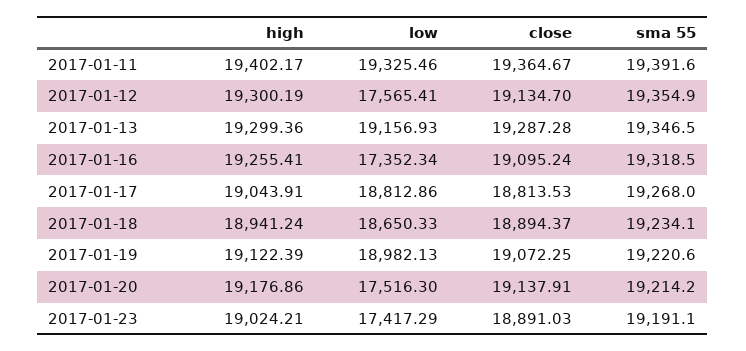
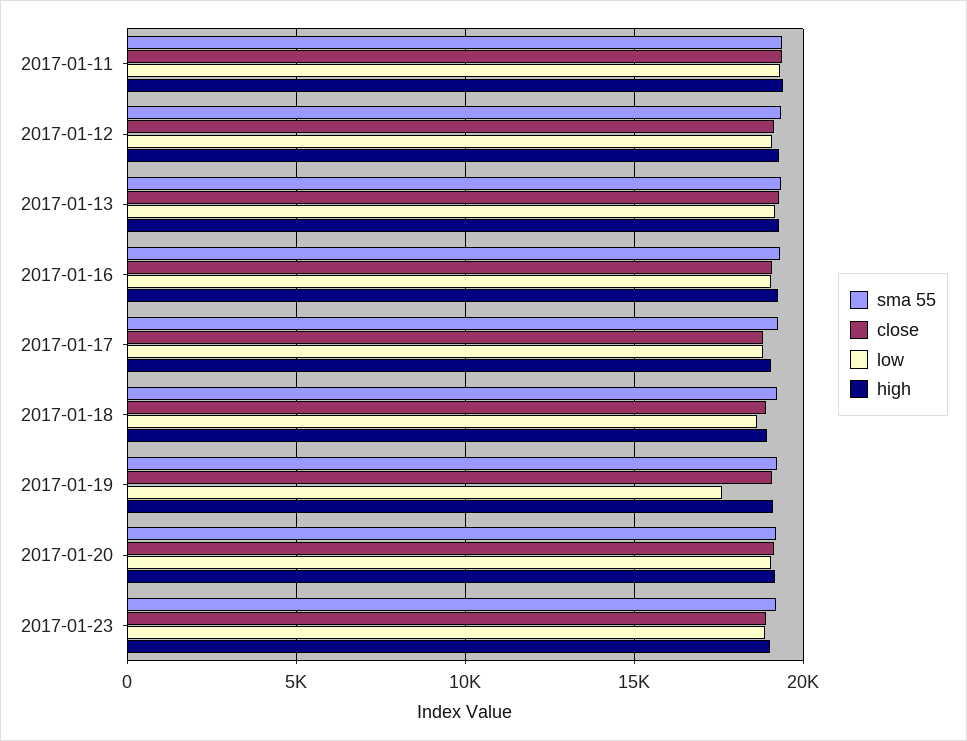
  {
    "high": {
      "2017-01-11": 19402.17,
      "2017-01-12": 19300.19,
      "2017-01-13": 19299.36,
      "2017-01-16": 19255.41,
      "2017-01-17": 19043.91,
      "2017-01-18": 18941.24,
      "2017-01-19": 19122.39,
      "2017-01-20": 19176.86,
      "2017-01-23": 19024.21
    },
    "low": {
      "2017-01-11": 19325.46,
-     "2017-01-12": 17565.41,
+     "2017-01-12": 19000,
      "2017-01-13": 19156.93,
-     "2017-01-16": 17352.34,
+     "2017-01-16": 19000,
      "2017-01-17": 18812.86,
      "2017-01-18": 18650.33,
-     "2017-01-19": 18982.13,
+     "2017-01-19": 17500,
-     "2017-01-20": 17516.3,
+     "2017-01-20": 19000,
-     "2017-01-23": 17417.29
+     "2017-01-23": 19000
    },
    "close": {
      "2017-01-11": 19364.67,
      "2017-01-12": 19134.7,
      "2017-01-13": 19287.28,
      "2017-01-16": 19095.24,
      "2017-01-17": 18813.53,
      "2017-01-18": 18894.37,
      "2017-01-19": 19072.25,
      "2017-01-20": 19137.91,
      "2017-01-23": 18891.03
    },
    "sma 55": {
      "2017-01-11": 19391.6,
      "2017-01-12": 19354.9,
      "2017-01-13": 19346.5,
      "2017-01-16": 19318.5,
      "2017-01-17": 19268,
      "2017-01-18": 19234.1,
      "2017-01-19": 19220.6,
      "2017-01-20": 19214.2,
      "2017-01-23": 19191.1
    }
  }

